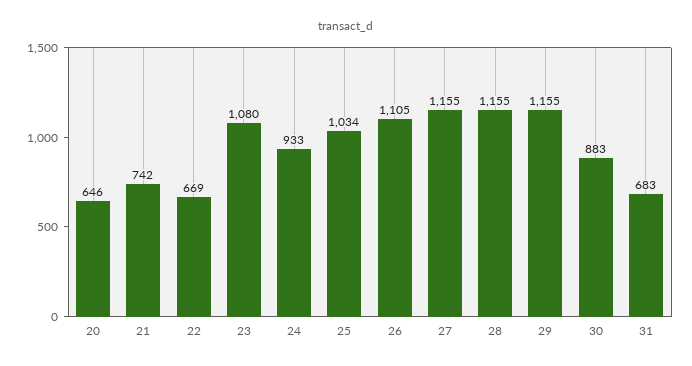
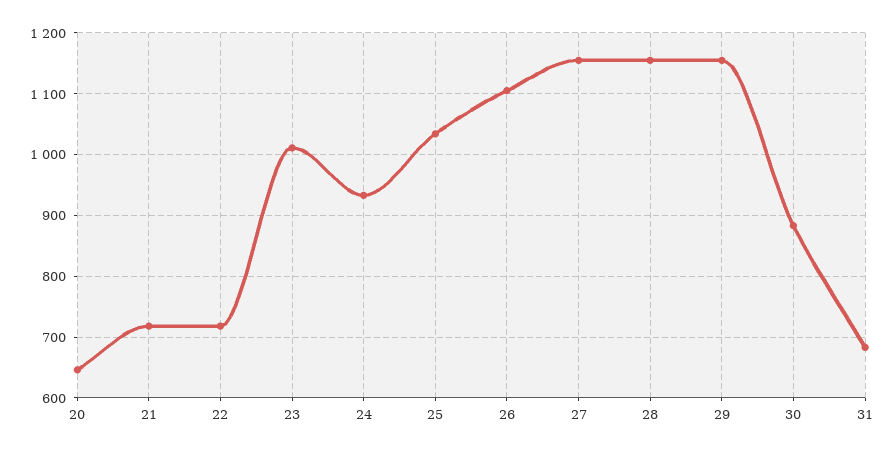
  {
    "20": 646,
-   "21": 742,
+   "21": 720,
-   "22": 669,
+   "22": 720,
-   "23": 1080,
+   "23": 1010,
    "24": 933,
    "25": 1034,
    "26": 1105,
    "27": 1155,
    "28": 1155,
    "29": 1155,
    "30": 883,
    "31": 683
  }

